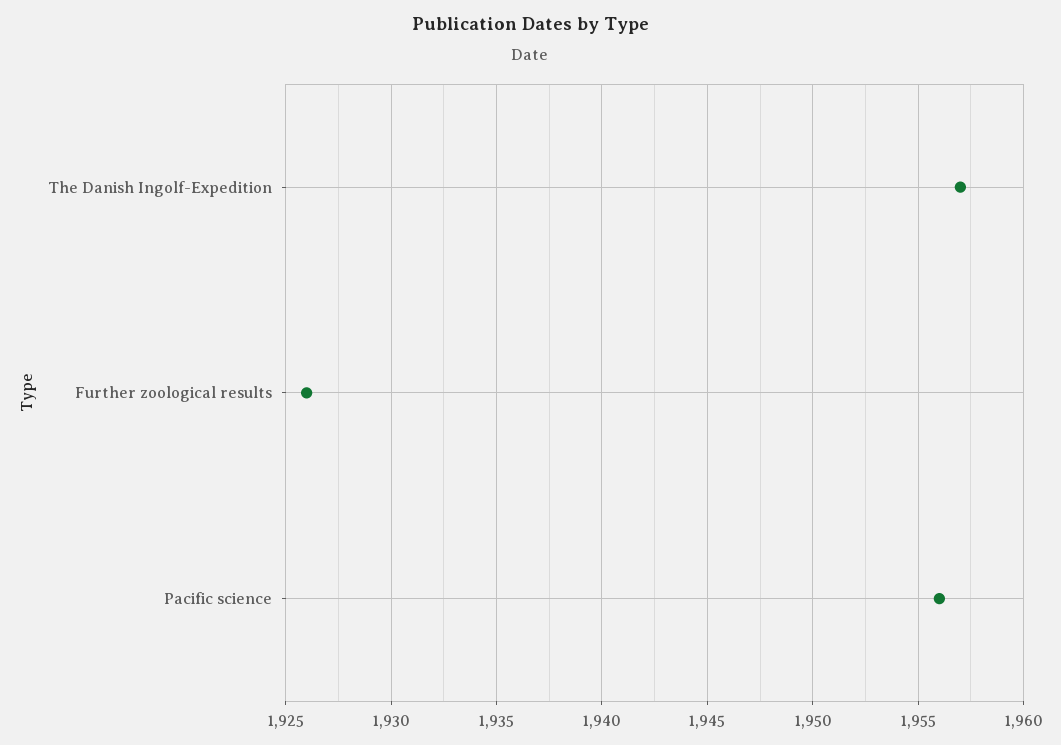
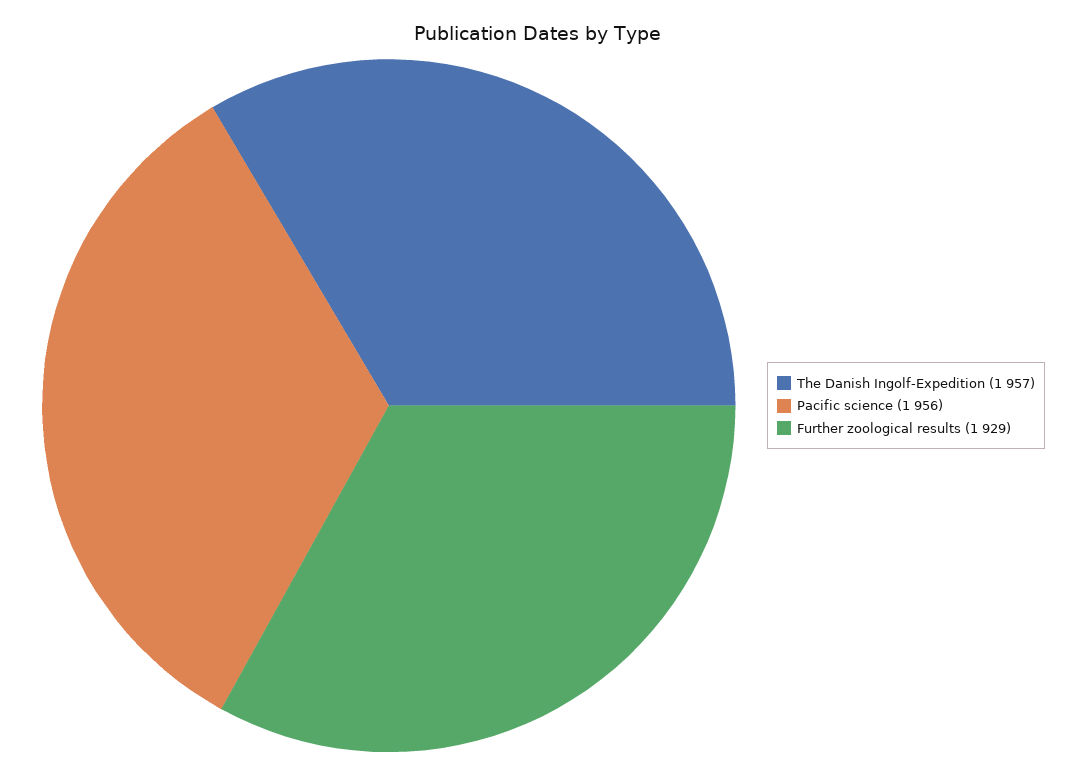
  {
    "The Danish Ingolf-Expedition": 1957,
-   "Further zoological results": 1926,
+   "Further zoological results": 1929,
    "Pacific science": 1956
  }

